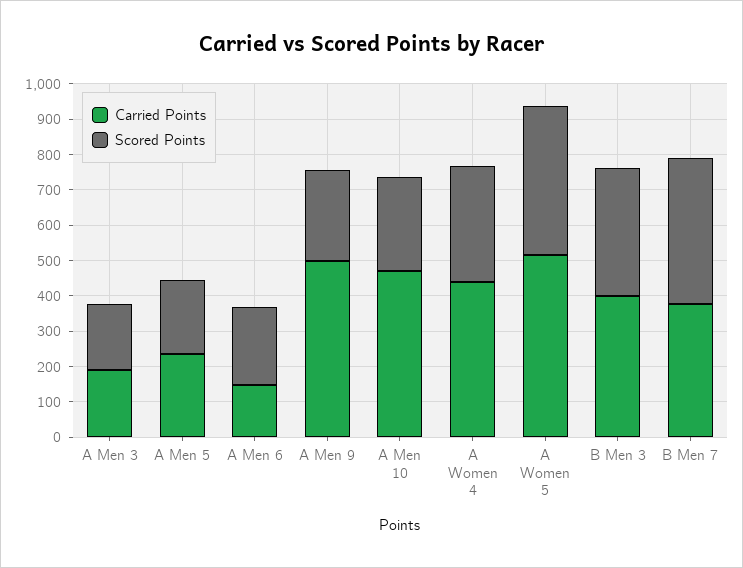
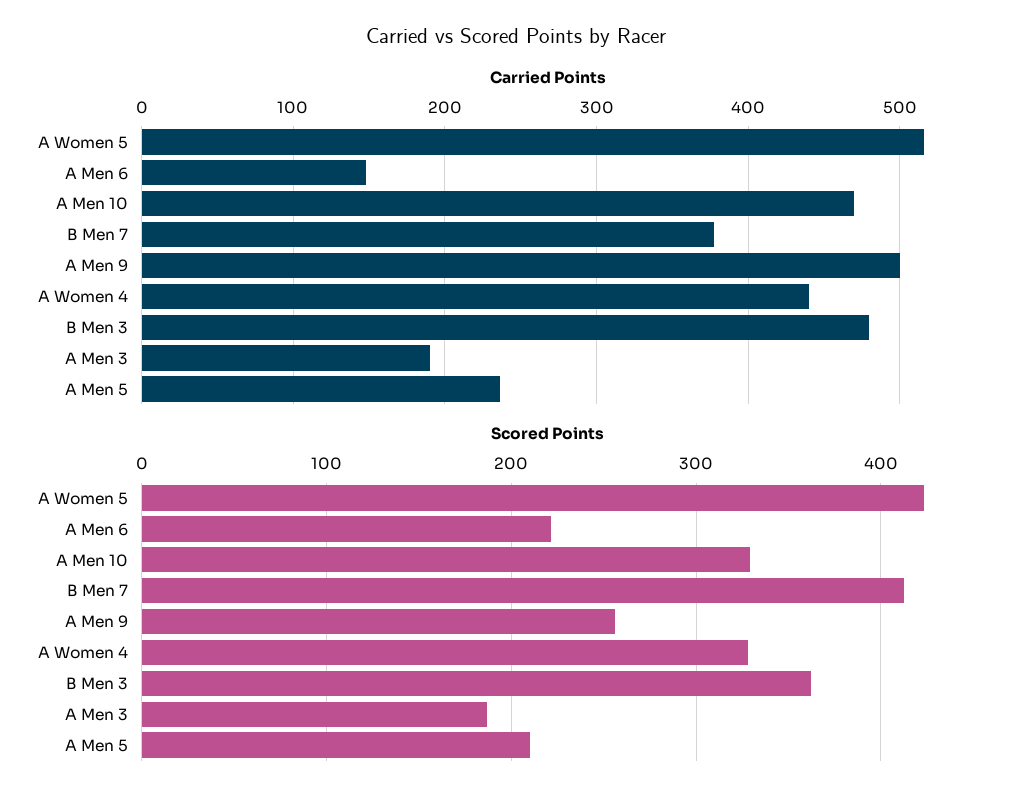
  {
    "Carried Points": {
      "A Men 3": 190,
      "A Men 5": 240,
      "A Men 6": 150,
      "A Men 9": 500,
      "A Men 10": 470,
      "A Women 4": 440,
      "A Women 5": 520,
-     "B Men 3": 400,
+     "B Men 3": 480,
      "B Men 7": 380
    },
    "Scored Points": {
      "A Men 3": 190,
      "A Men 5": 210,
      "A Men 6": 220,
      "A Men 9": 260,
-     "A Men 10": 275,
+     "A Men 10": 330,
      "A Women 4": 330,
      "A Women 5": 420,
      "B Men 3": 360,
      "B Men 7": 410
    }
  }

